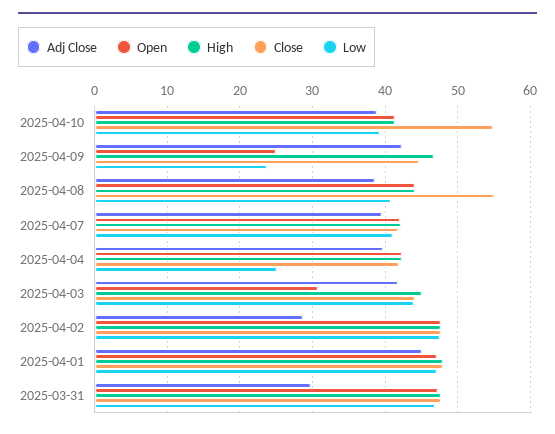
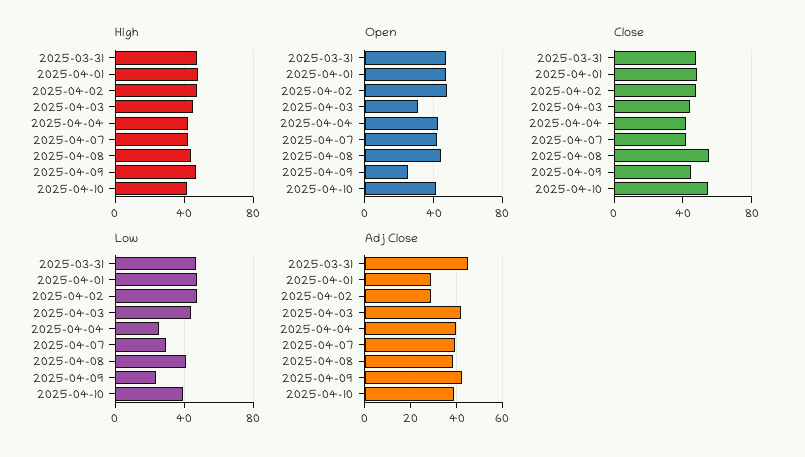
  {
    "Adj Close": {
      "2025-04-10": 39,
      "2025-04-09": 42,
      "2025-04-08": 39,
      "2025-04-07": 40,
      "2025-04-04": 40,
      "2025-04-03": 42,
      "2025-04-02": 29,
-     "2025-04-01": 45,
+     "2025-04-01": 30,
-     "2025-03-31": 30
+     "2025-03-31": 45
    },
    "Open": {
      "2025-04-10": 41,
      "2025-04-09": 25,
      "2025-04-08": 44,
      "2025-04-07": 42,
      "2025-04-04": 42,
      "2025-04-03": 31,
      "2025-04-02": 48,
      "2025-04-01": 47,
      "2025-03-31": 47
    },
    "High": {
      "2025-04-10": 41,
      "2025-04-09": 47,
      "2025-04-08": 44,
      "2025-04-07": 42,
      "2025-04-04": 42,
      "2025-04-03": 45,
      "2025-04-02": 48,
      "2025-04-01": 48,
      "2025-03-31": 48
    },
    "Close": {
      "2025-04-10": 55,
      "2025-04-09": 45,
      "2025-04-08": 55,
      "2025-04-07": 42,
      "2025-04-04": 42,
      "2025-04-03": 44,
      "2025-04-02": 48,
      "2025-04-01": 48,
      "2025-03-31": 48
    },
    "Low": {
      "2025-04-10": 39,
      "2025-04-09": 24,
      "2025-04-08": 41,
-     "2025-04-07": 41,
+     "2025-04-07": 30,
      "2025-04-04": 25,
      "2025-04-03": 44,
      "2025-04-02": 48,
      "2025-04-01": 47,
      "2025-03-31": 47
    }
  }

